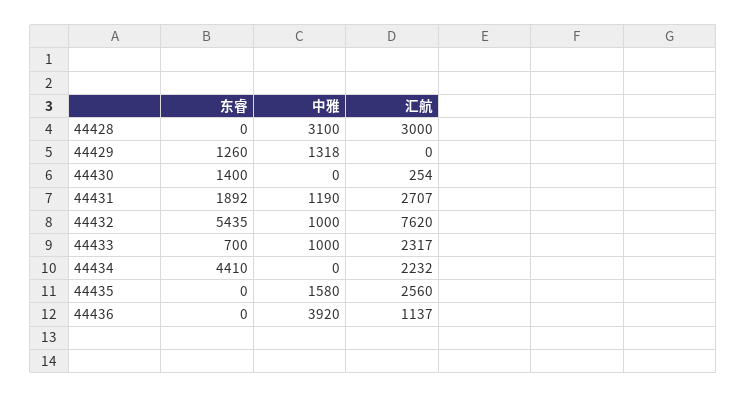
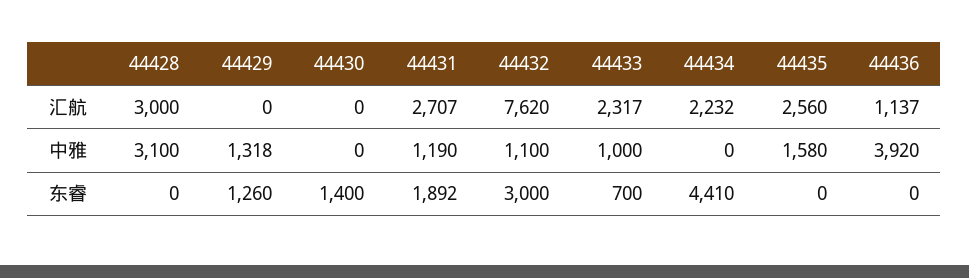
  {
    "东睿": {
      "44428": 0,
      "44429": 1260,
      "44430": 1400,
      "44431": 1892,
-     "44432": 5435,
+     "44432": 3000,
      "44433": 700,
      "44434": 4410,
      "44435": 0,
      "44436": 0
    },
    "中雅": {
      "44428": 3100,
      "44429": 1318,
      "44430": 0,
      "44431": 1190,
-     "44432": 1000,
+     "44432": 1100,
      "44433": 1000,
      "44434": 0,
      "44435": 1580,
      "44436": 3920
    },
    "汇航": {
      "44428": 3000,
      "44429": 0,
-     "44430": 254,
+     "44430": 0,
      "44431": 2707,
      "44432": 7620,
      "44433": 2317,
      "44434": 2232,
      "44435": 2560,
      "44436": 1137
    }
  }

